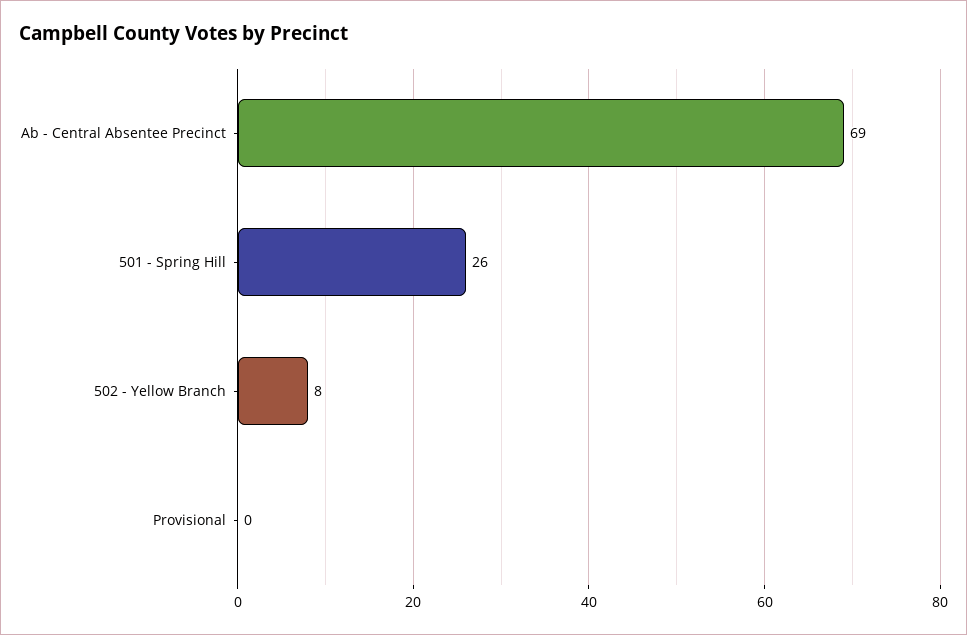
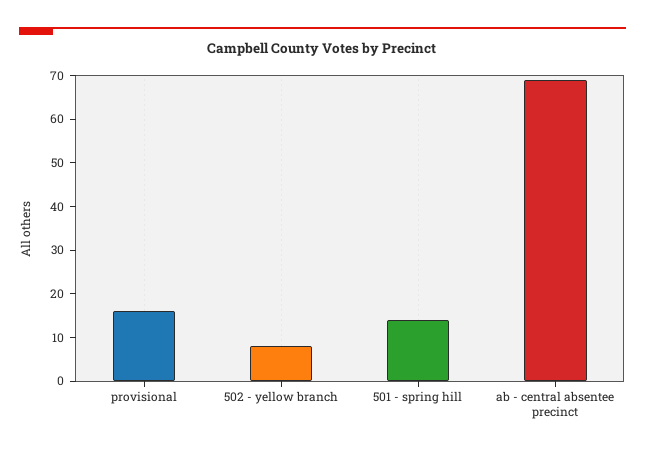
  {
    "Ab - Central Absentee Precinct": 69,
-   "501 - Spring Hill": 26,
+   "501 - Spring Hill": 15,
    "502 - Yellow Branch": 8,
-   "Provisional": 0
+   "Provisional": 15
  }

